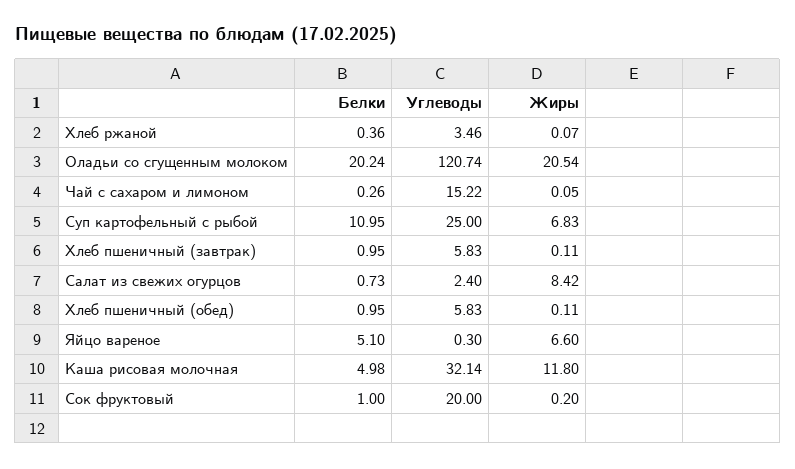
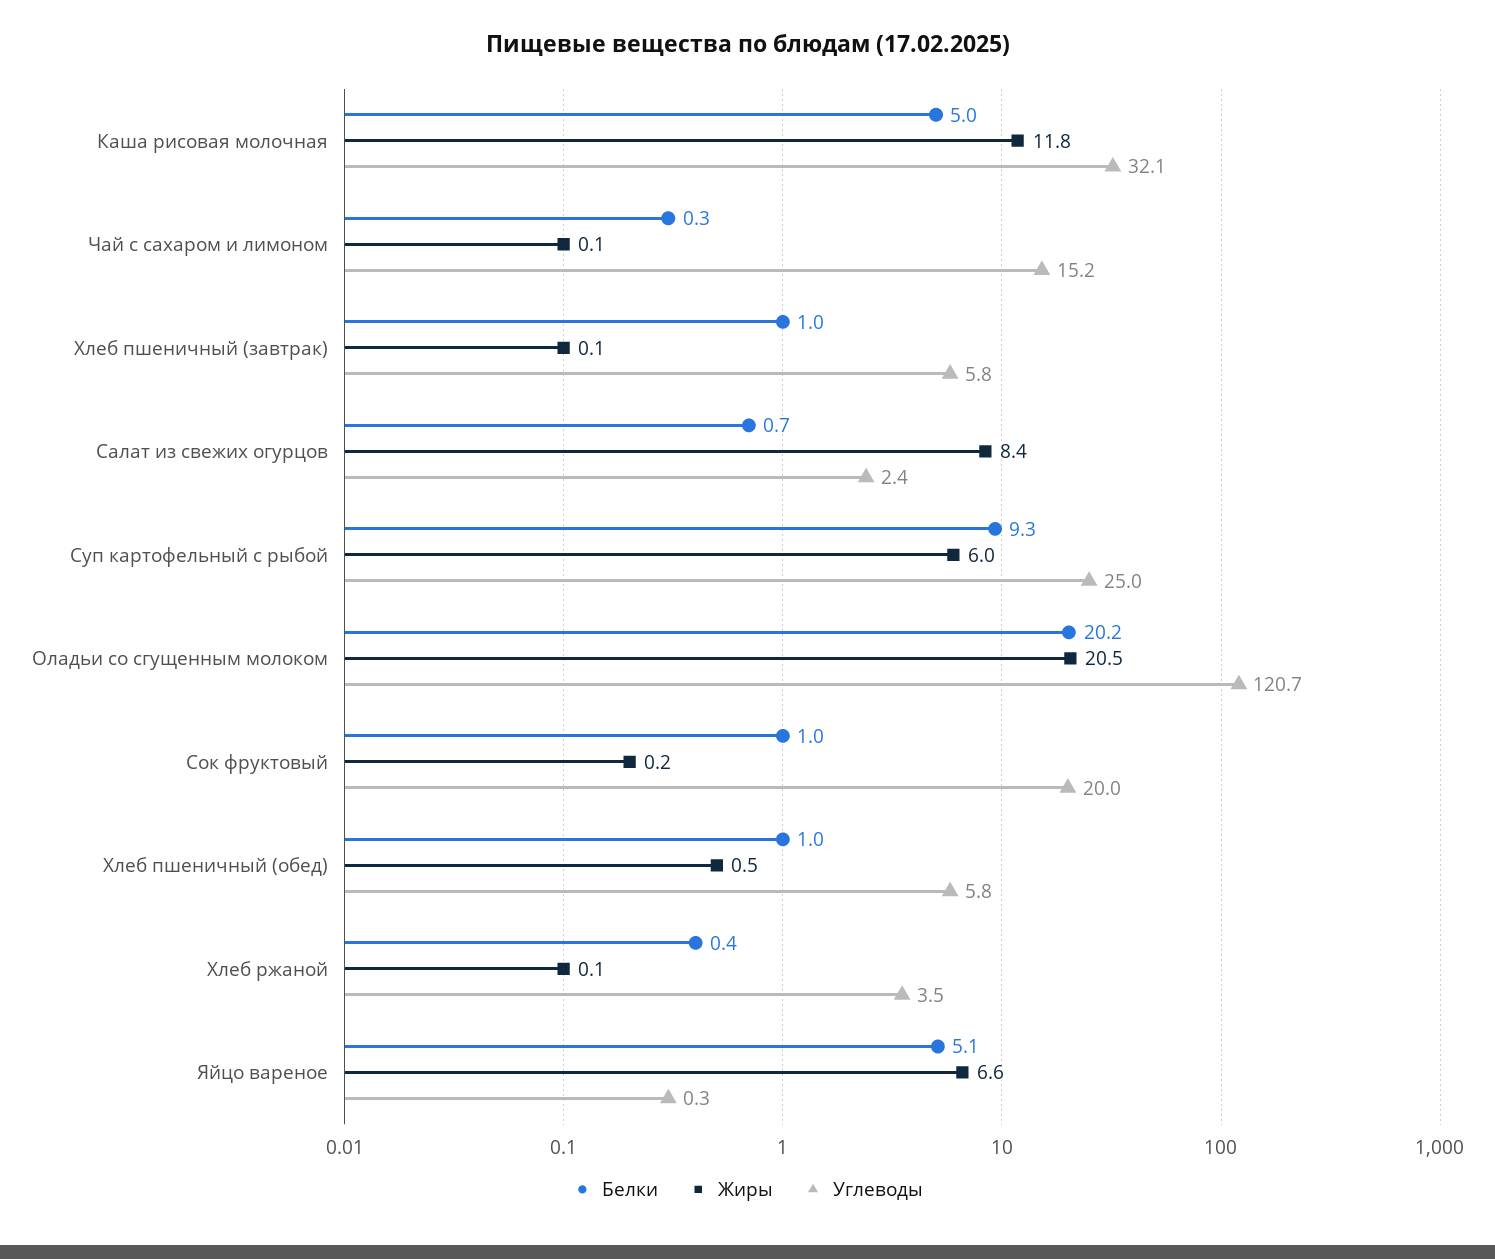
  {
    "Белки": {
      "Хлеб ржаной": 0.36,
      "Оладьи со сгущенным молоком": 20.24,
      "Чай с сахаром и лимоном": 0.26,
-     "Суп картофельный с рыбой": 10.95,
+     "Суп картофельный с рыбой": 9.3,
      "Хлеб пшеничный (завтрак)": 0.95,
      "Салат из свежих огурцов": 0.73,
      "Хлеб пшеничный (обед)": 0.95,
      "Яйцо вареное": 5.1,
      "Каша рисовая молочная": 4.98,
      "Сок фруктовый": 1
    },
    "Углеводы": {
      "Хлеб ржаной": 3.46,
      "Оладьи со сгущенным молоком": 120.74,
      "Чай с сахаром и лимоном": 15.22,
      "Суп картофельный с рыбой": 25,
      "Хлеб пшеничный (завтрак)": 5.83,
      "Салат из свежих огурцов": 2.4,
      "Хлеб пшеничный (обед)": 5.83,
      "Яйцо вареное": 0.3,
      "Каша рисовая молочная": 32.14,
      "Сок фруктовый": 20
    },
    "Жиры": {
      "Хлеб ржаной": 0.07,
      "Оладьи со сгущенным молоком": 20.54,
      "Чай с сахаром и лимоном": 0.05,
-     "Суп картофельный с рыбой": 6.83,
+     "Суп картофельный с рыбой": 6,
      "Хлеб пшеничный (завтрак)": 0.11,
      "Салат из свежих огурцов": 8.42,
-     "Хлеб пшеничный (обед)": 0.11,
+     "Хлеб пшеничный (обед)": 0.5,
      "Яйцо вареное": 6.6,
      "Каша рисовая молочная": 11.8,
      "Сок фруктовый": 0.2
    }
  }

